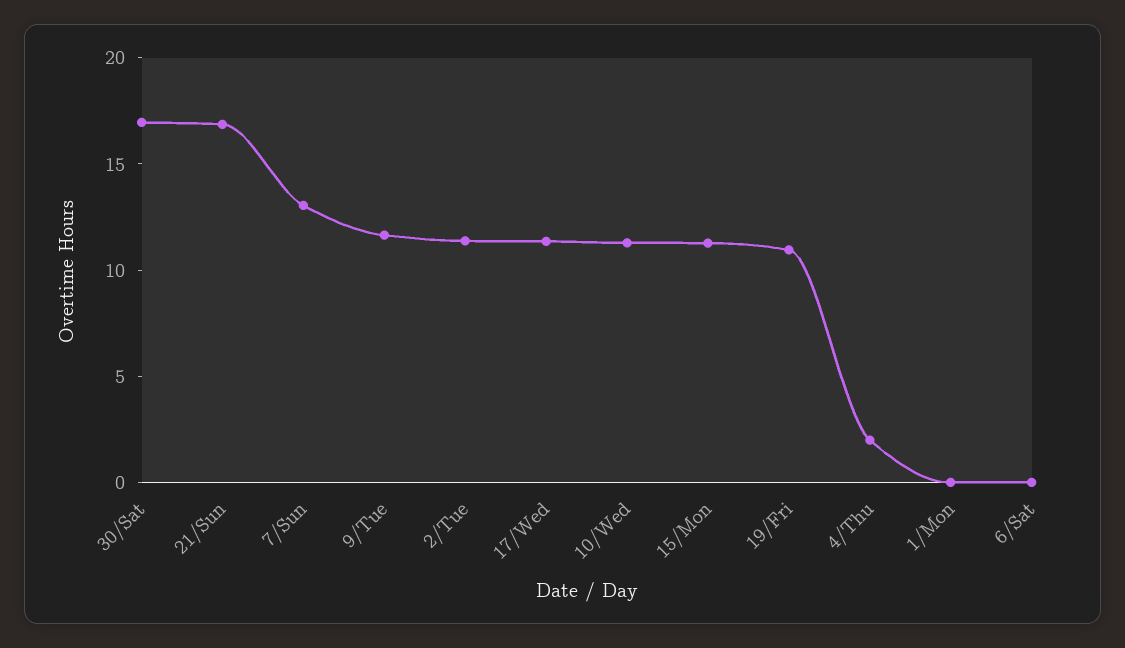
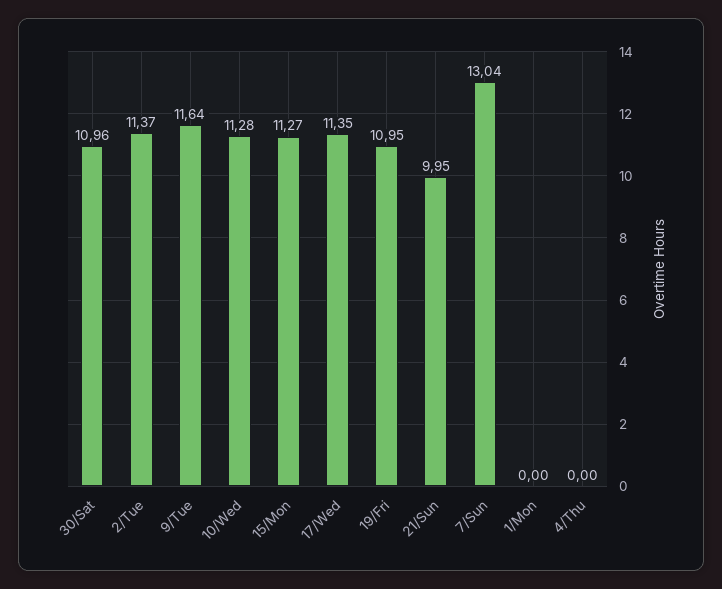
  {
-   "30/Sat": 17,
+   "30/Sat": 10.96,
-   "21/Sun": 17,
+   "21/Sun": 9.95,
    "7/Sun": 13.04,
    "9/Tue": 11.64,
    "2/Tue": 11.37,
    "17/Wed": 11.35,
    "10/Wed": 11.28,
    "15/Mon": 11.27,
    "19/Fri": 10.95,
-   "4/Thu": 2,
+   "4/Thu": 0,
-   "1/Mon": 0,
+   "1/Mon": 0
-   "6/Sat": 0
  }

